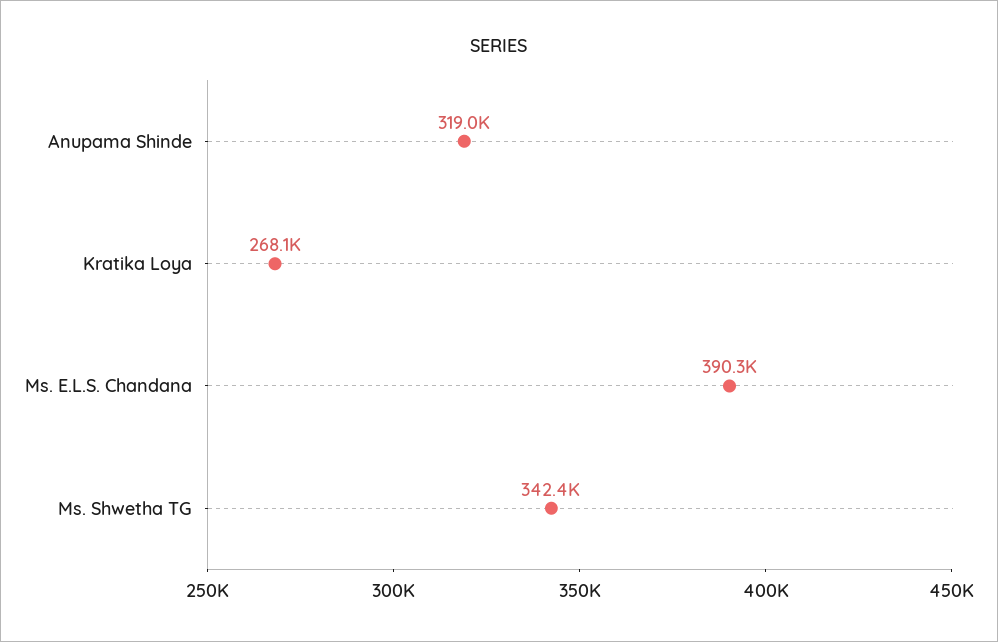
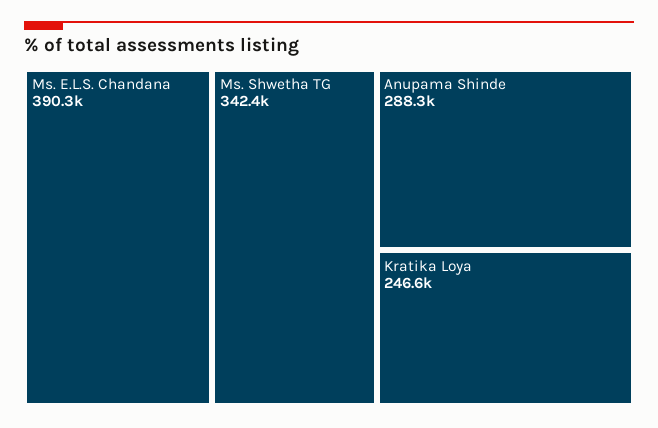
  {
-   "Anupama Shinde": 319000,
+   "Anupama Shinde": 288300,
-   "Kratika Loya": 268100,
+   "Kratika Loya": 246600,
    "Ms. E.L.S. Chandana": 390300,
    "Ms. Shwetha TG": 342400
  }

